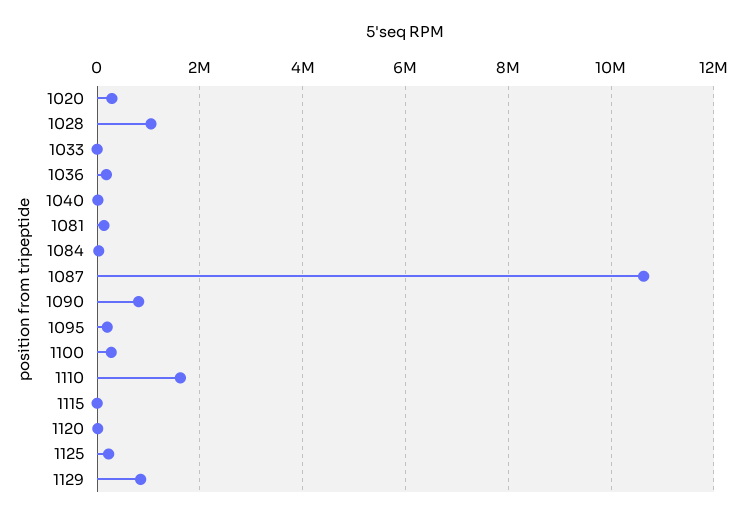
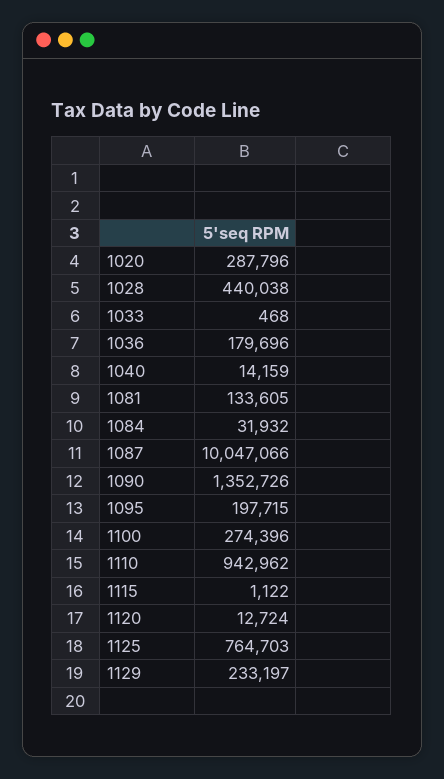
  {
    "1020": 287796,
-   "1028": 1000000,
+   "1028": 440038,
    "1033": 468,
    "1036": 179696,
    "1040": 14159,
    "1081": 133605,
    "1084": 31932,
-   "1087": 10600000,
+   "1087": 10047066,
-   "1090": 800000,
+   "1090": 1352726,
    "1095": 197715,
    "1100": 274396,
-   "1110": 1600000,
+   "1110": 942962,
    "1115": 1122,
    "1120": 12724,
-   "1125": 200000,
+   "1125": 764703,
-   "1129": 800000
+   "1129": 233197
  }

